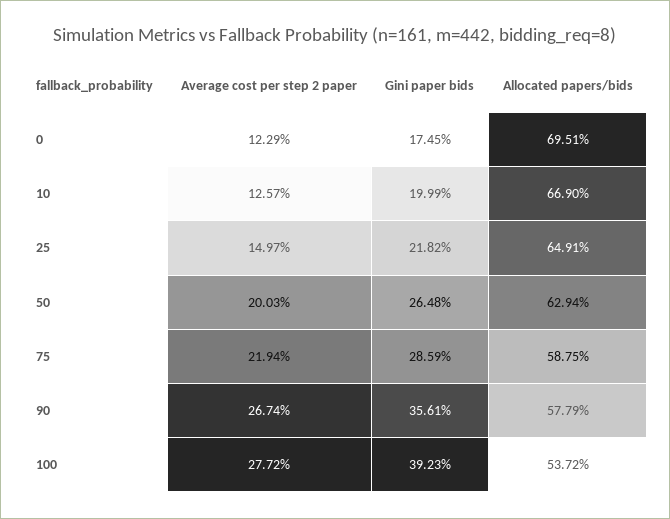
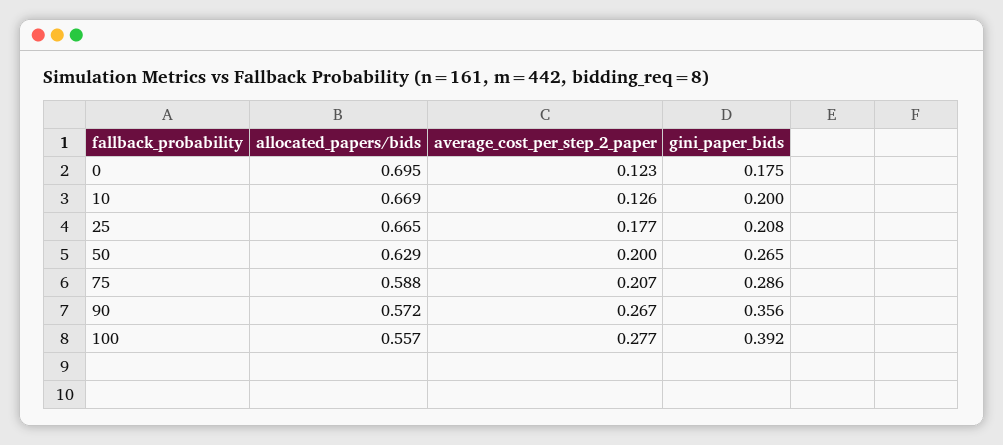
  {
    "Average cost per step 2 paper": {
      "0": 0.1229,
      "10": 0.1257,
-     "25": 0.1497,
+     "25": 0.177,
      "50": 0.2003,
-     "75": 0.2194,
+     "75": 0.207,
      "90": 0.2674,
      "100": 0.2772
    },
    "Gini paper bids": {
      "0": 0.1745,
      "10": 0.1999,
-     "25": 0.2182,
+     "25": 0.208,
      "50": 0.2648,
      "75": 0.2859,
      "90": 0.3561,
      "100": 0.3923
    },
    "Allocated papers/bids": {
      "0": 0.6951,
      "10": 0.669,
-     "25": 0.6491,
+     "25": 0.665,
      "50": 0.6294,
      "75": 0.5875,
-     "90": 0.5779,
+     "90": 0.572,
-     "100": 0.5372
+     "100": 0.557
    }
  }

